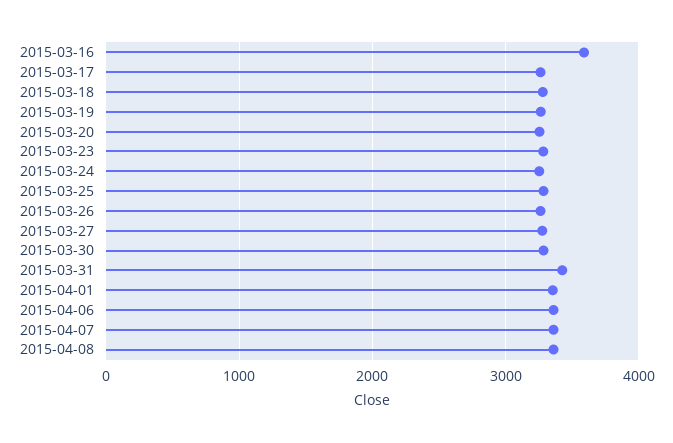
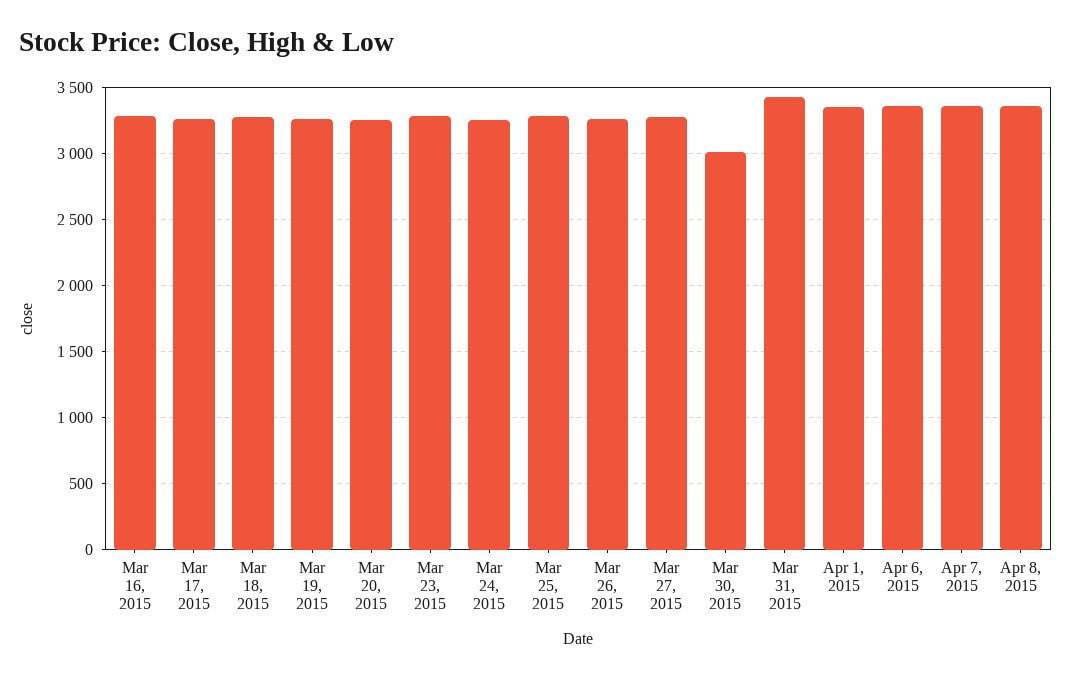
  {
-   "2015-03-16": 3600,
+   "2015-03-16": 3300,
    "2015-03-17": 3250,
    "2015-03-18": 3300,
    "2015-03-19": 3250,
    "2015-03-20": 3250,
    "2015-03-23": 3300,
    "2015-03-24": 3250,
    "2015-03-25": 3300,
    "2015-03-26": 3250,
    "2015-03-27": 3250,
-   "2015-03-30": 3300,
+   "2015-03-30": 3000,
    "2015-03-31": 3450,
    "2015-04-01": 3350,
    "2015-04-06": 3350,
    "2015-04-07": 3350,
    "2015-04-08": 3350
  }

